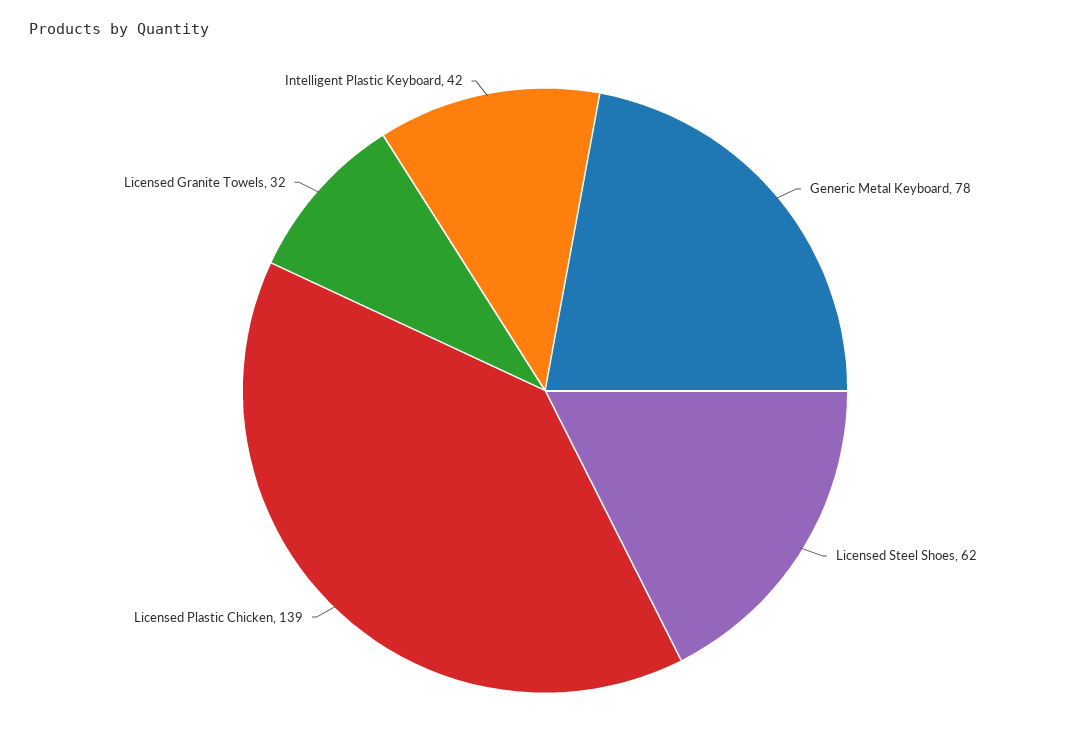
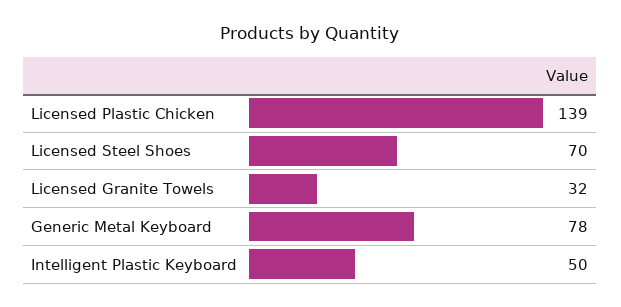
  {
    "Generic Metal Keyboard": 78,
-   "Licensed Steel Shoes": 62,
+   "Licensed Steel Shoes": 70,
    "Licensed Plastic Chicken": 139,
    "Licensed Granite Towels": 32,
-   "Intelligent Plastic Keyboard": 42
+   "Intelligent Plastic Keyboard": 50
  }

